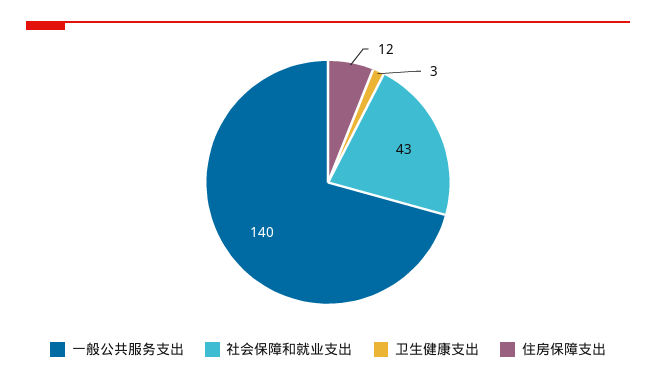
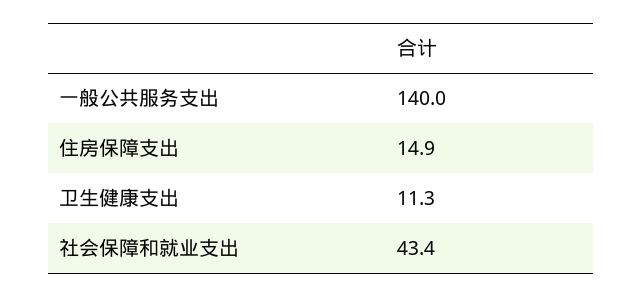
  {
    "一般公共服务支出": 140,
    "社会保障和就业支出": 43.4,
-   "卫生健康支出": 3,
+   "卫生健康支出": 11.3,
-   "住房保障支出": 12
+   "住房保障支出": 14.9
  }

